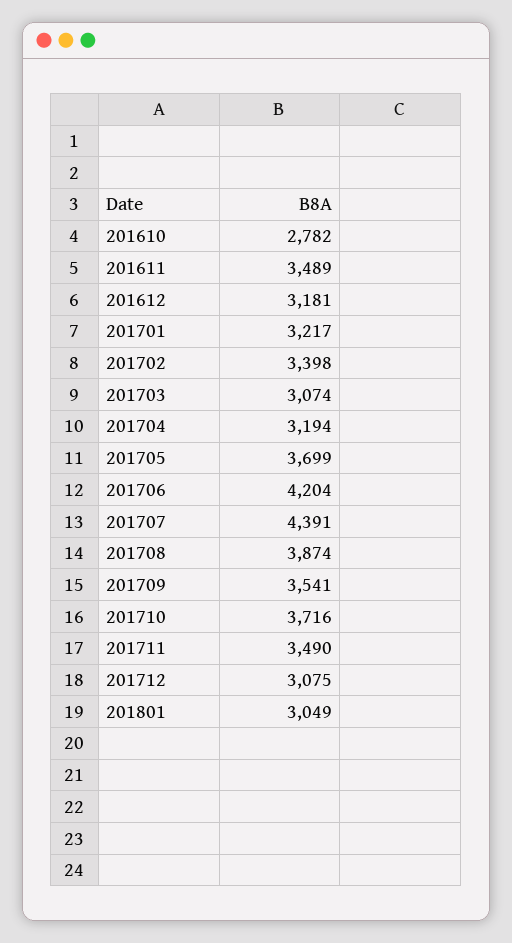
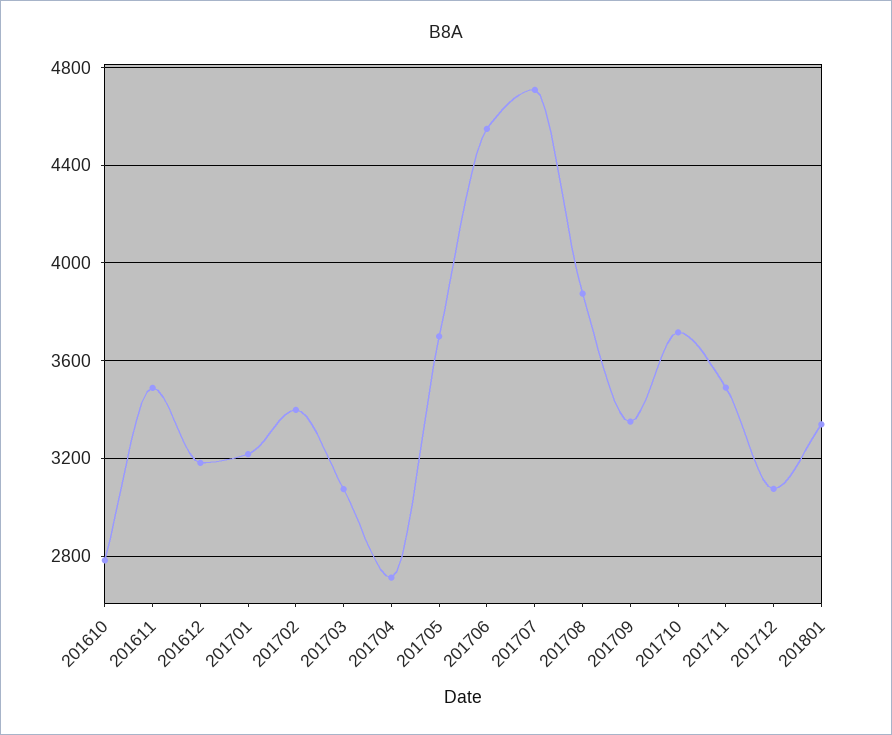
  {
    "201610": 2782,
    "201611": 3489,
    "201612": 3181,
    "201701": 3217,
    "201702": 3398,
    "201703": 3074,
-   "201704": 3194,
+   "201704": 2700,
    "201705": 3699,
-   "201706": 4204,
+   "201706": 4550,
-   "201707": 4391,
+   "201707": 4700,
    "201708": 3874,
-   "201709": 3541,
+   "201709": 3350,
    "201710": 3716,
    "201711": 3490,
    "201712": 3075,
-   "201801": 3049
+   "201801": 3350
  }

